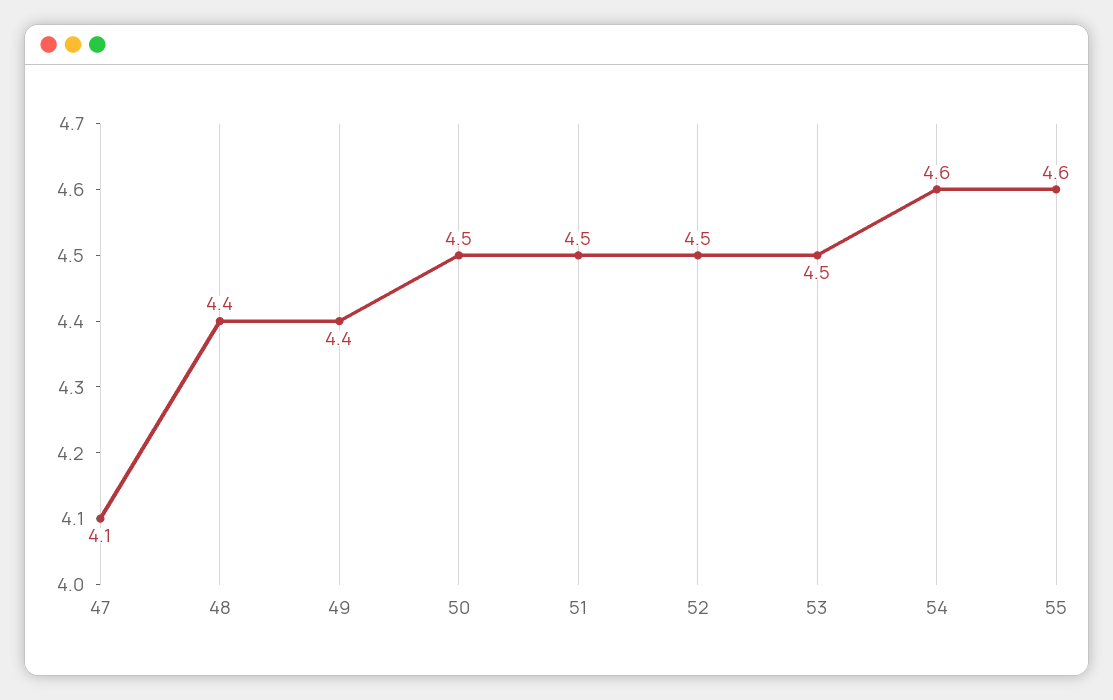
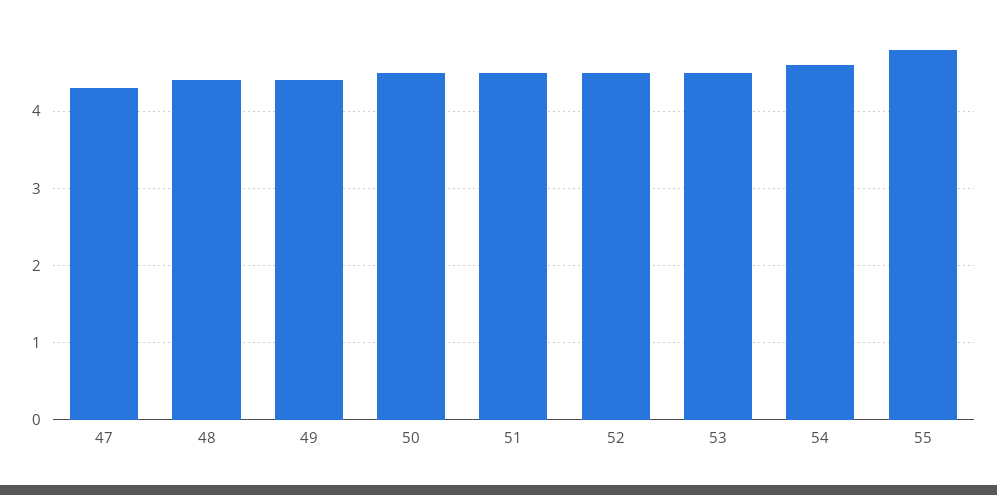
  {
-   "47": 4.1,
+   "47": 4.3,
    "48": 4.4,
    "49": 4.4,
    "50": 4.5,
    "51": 4.5,
    "52": 4.5,
    "53": 4.5,
    "54": 4.6,
-   "55": 4.6
+   "55": 4.8
  }

